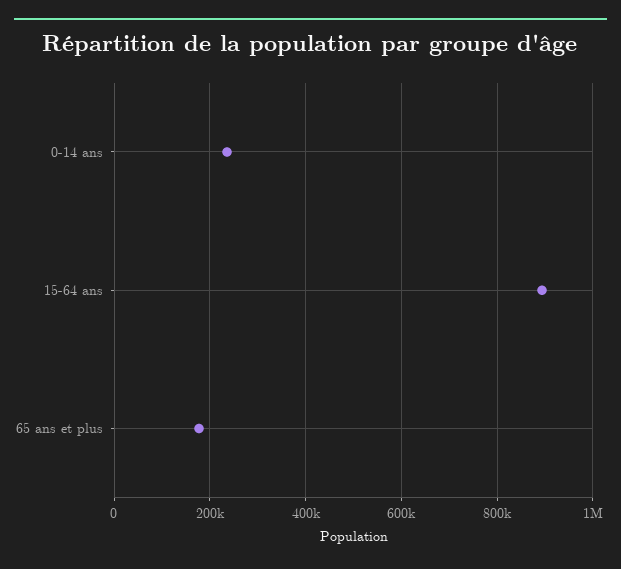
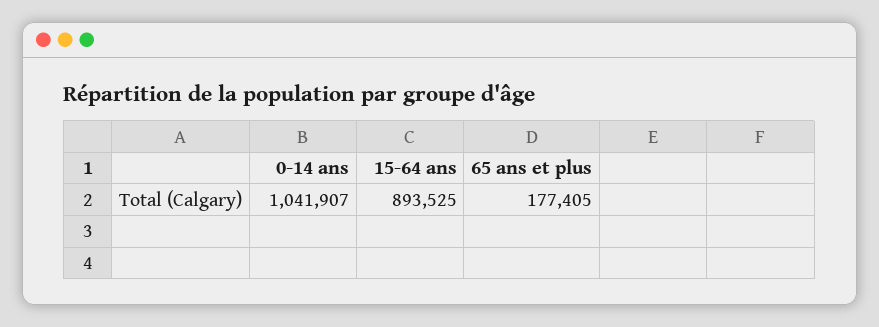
  {
-   "0-14 ans": 240000,
+   "0-14 ans": 1041907,
    "15-64 ans": 893525,
    "65 ans et plus": 177405
  }

